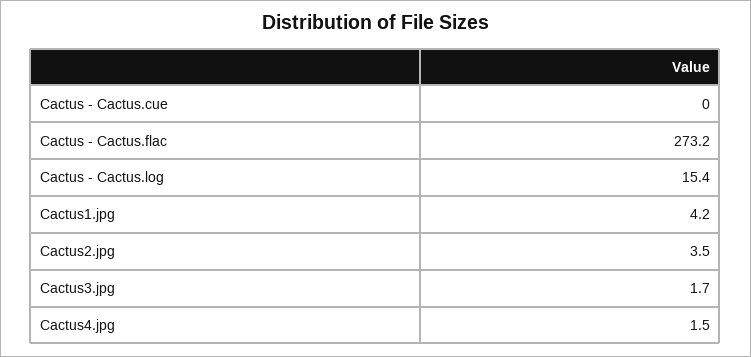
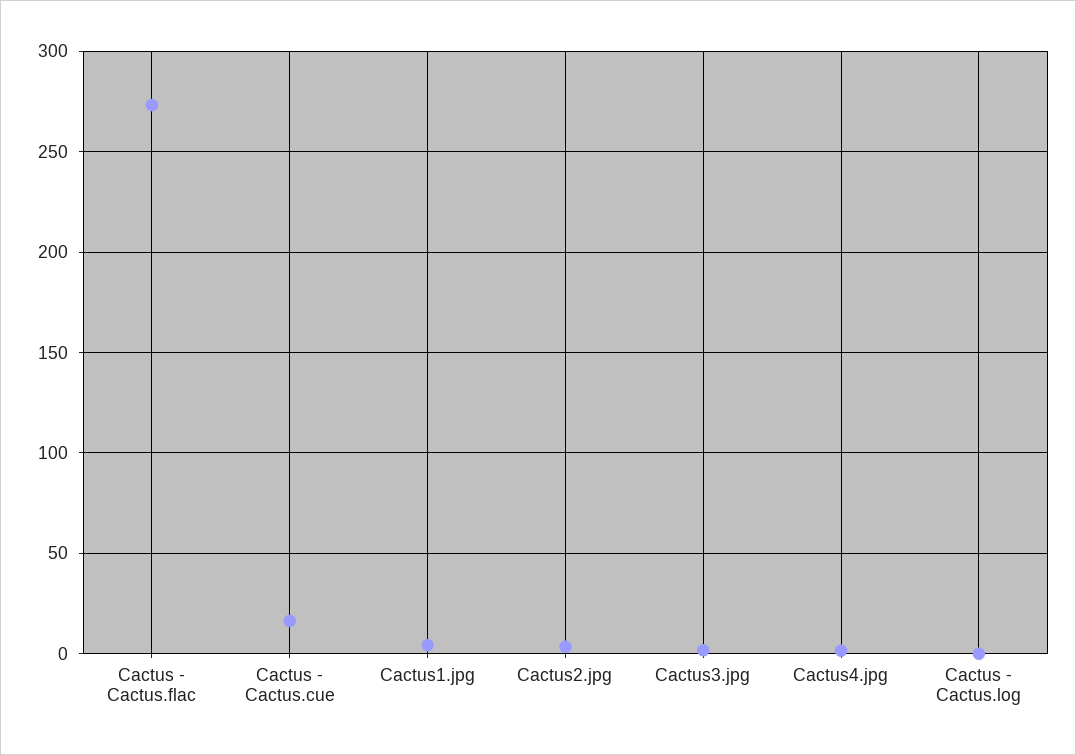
  {
-   "Cactus - Cactus.cue": 0,
+   "Cactus - Cactus.cue": 15,
    "Cactus - Cactus.flac": 273.2,
-   "Cactus - Cactus.log": 15.4,
+   "Cactus - Cactus.log": 0,
    "Cactus1.jpg": 4.2,
    "Cactus2.jpg": 3.5,
    "Cactus3.jpg": 1.7,
    "Cactus4.jpg": 1.5
  }

